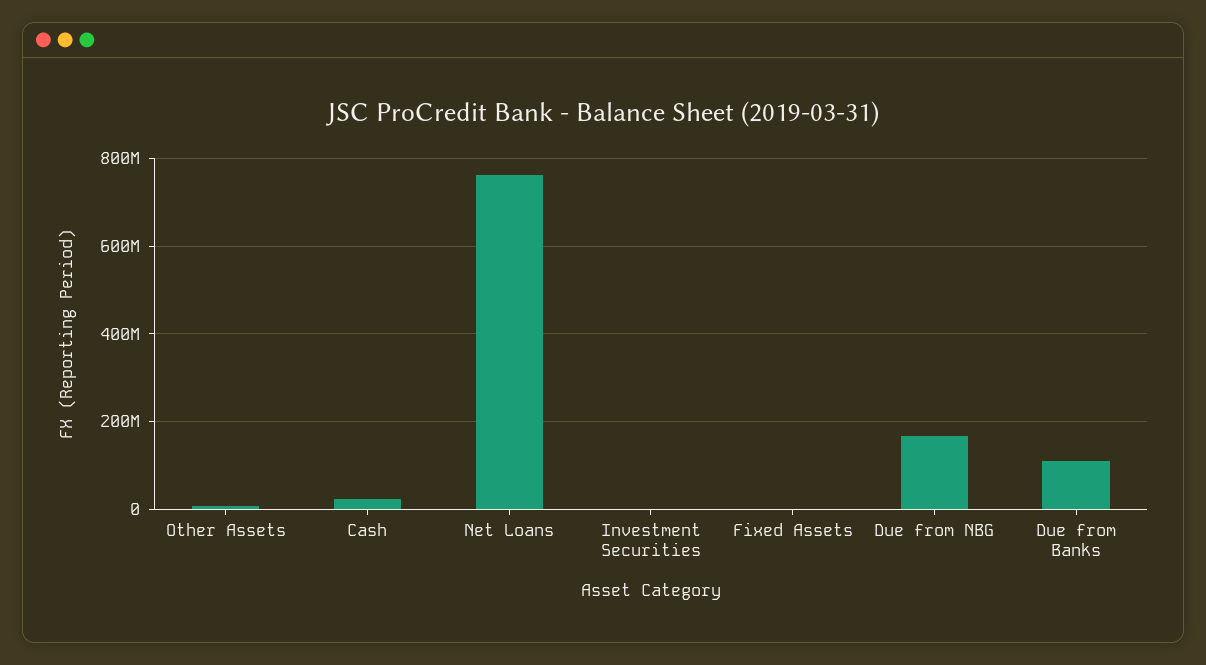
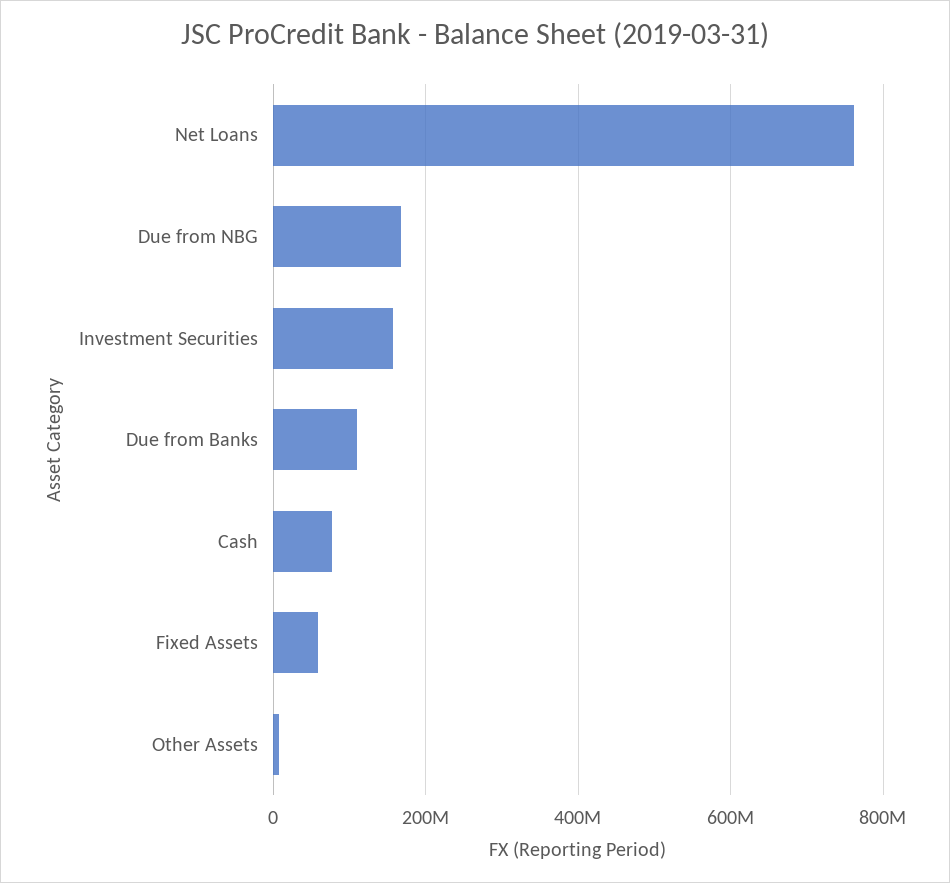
  {
    "Other Assets": 0,
-   "Cash": 20000000,
+   "Cash": 80000000,
    "Net Loans": 760000000,
-   "Investment Securities": 0,
+   "Investment Securities": 160000000,
-   "Fixed Assets": 0,
+   "Fixed Assets": 60000000,
    "Due from NBG": 160000000,
    "Due from Banks": 120000000
  }

